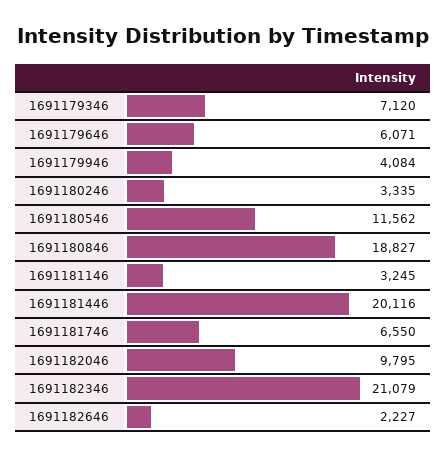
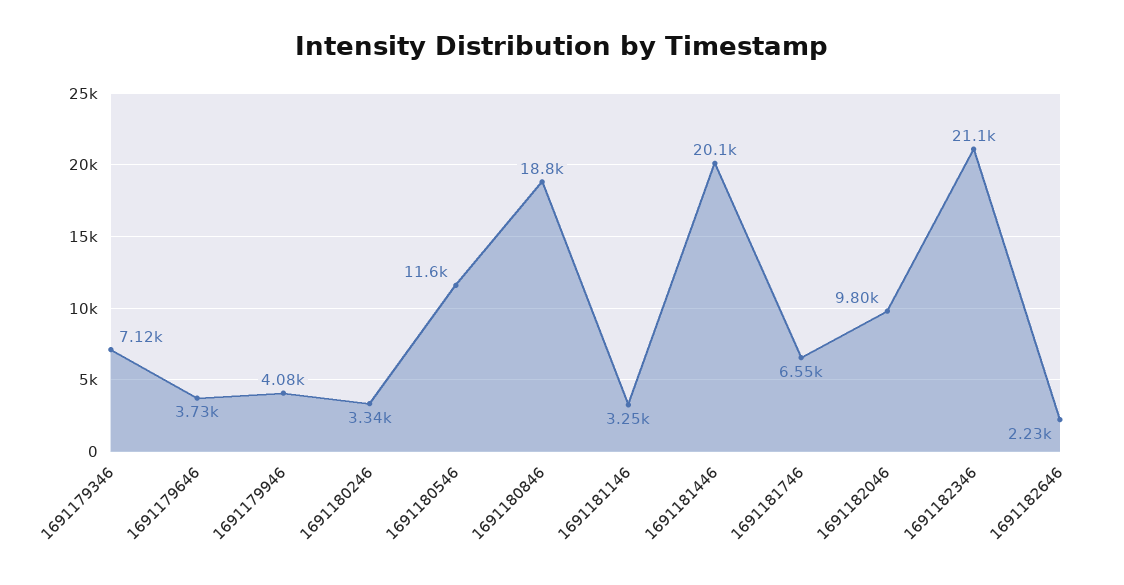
  {
    "1691179346": 7120,
-   "1691179646": 6071,
+   "1691179646": 3730,
    "1691179946": 4084,
    "1691180246": 3335,
    "1691180546": 11562,
    "1691180846": 18827,
    "1691181146": 3245,
    "1691181446": 20116,
    "1691181746": 6550,
    "1691182046": 9795,
    "1691182346": 21079,
    "1691182646": 2227
  }

